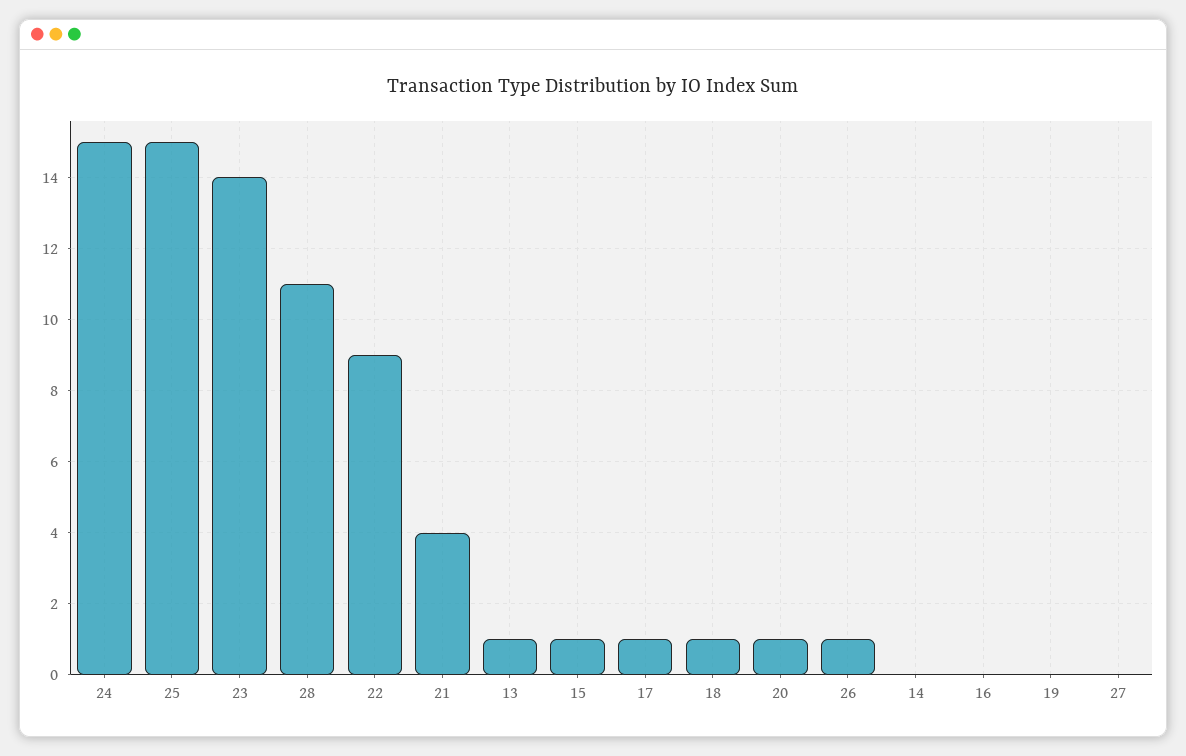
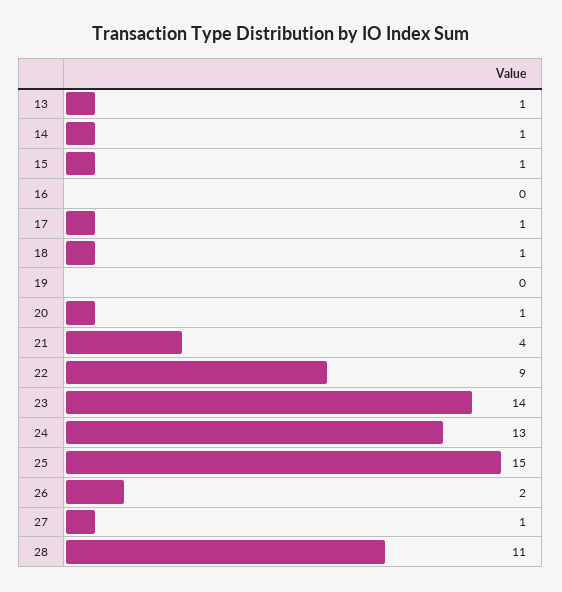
  {
-   "24": 15,
+   "24": 13,
    "25": 15,
    "23": 14,
    "28": 11,
    "22": 9,
    "21": 4,
    "13": 1,
    "15": 1,
    "17": 1,
    "18": 1,
    "20": 1,
-   "26": 1,
+   "26": 2,
-   "14": 0,
+   "14": 1,
    "16": 0,
    "19": 0,
-   "27": 0
+   "27": 1
  }

